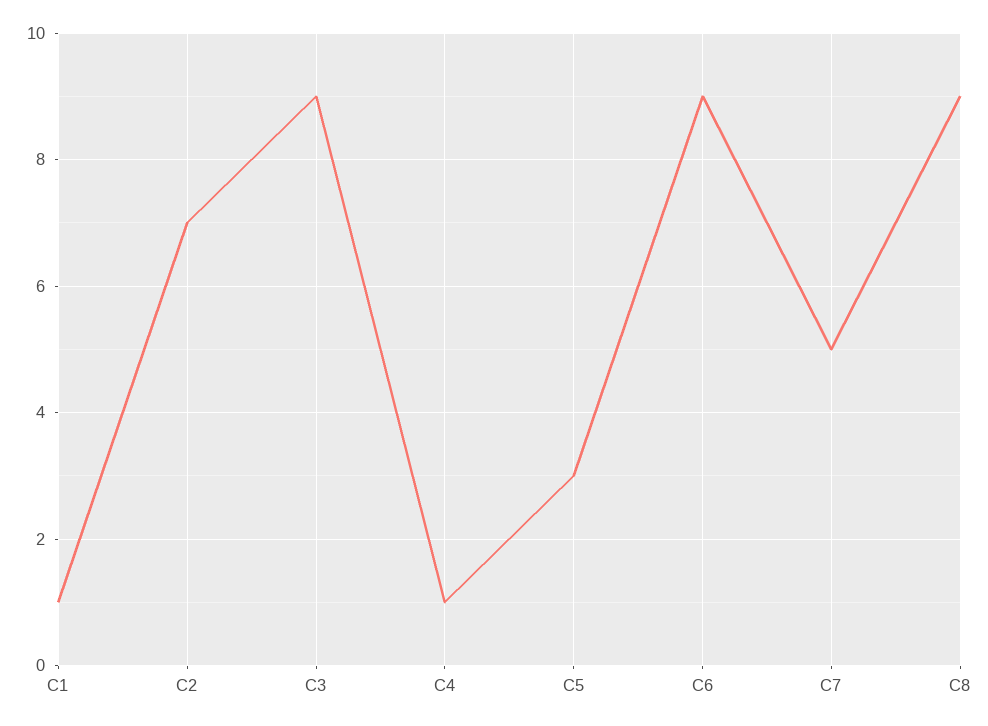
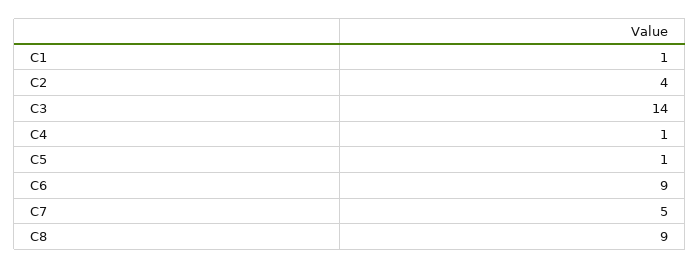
  {
    "C1": 1,
-   "C2": 7,
+   "C2": 4,
-   "C3": 9,
+   "C3": 14,
    "C4": 1,
-   "C5": 3,
+   "C5": 1,
    "C6": 9,
    "C7": 5,
    "C8": 9
  }

